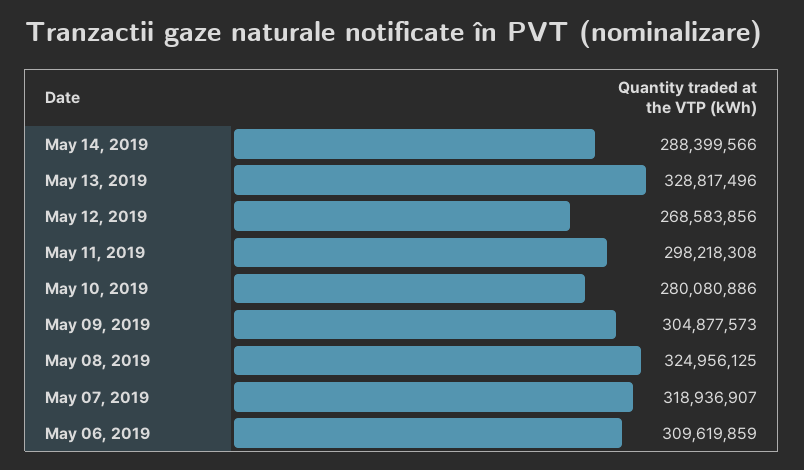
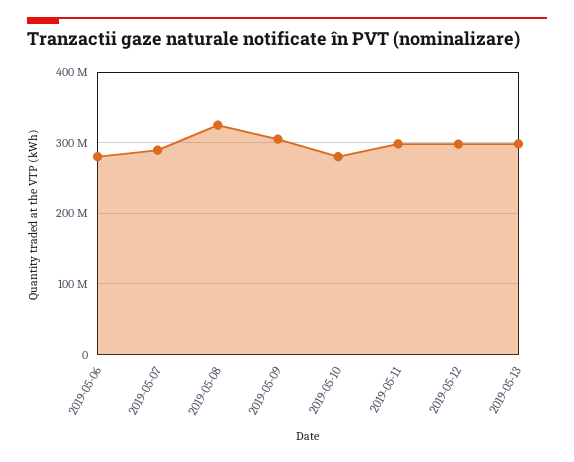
  {
-   "May 14, 2019": 288399566,
-   "May 13, 2019": 328817496,
+   "May 13, 2019": 300000000,
-   "May 12, 2019": 268583856,
+   "May 12, 2019": 300000000,
    "May 11, 2019": 298218308,
    "May 10, 2019": 280080886,
    "May 09, 2019": 304877573,
    "May 08, 2019": 324956125,
-   "May 07, 2019": 318936907,
+   "May 07, 2019": 290000000,
-   "May 06, 2019": 309619859
+   "May 06, 2019": 280000000
  }

